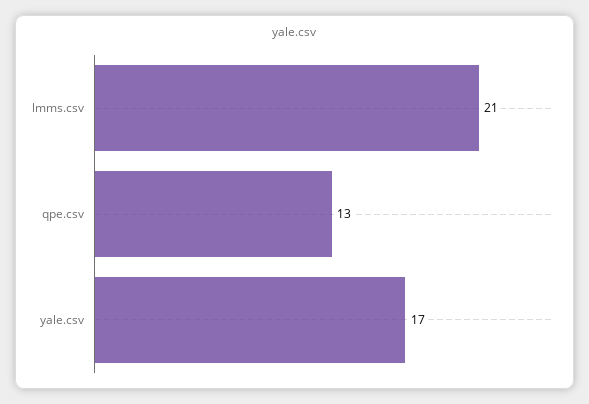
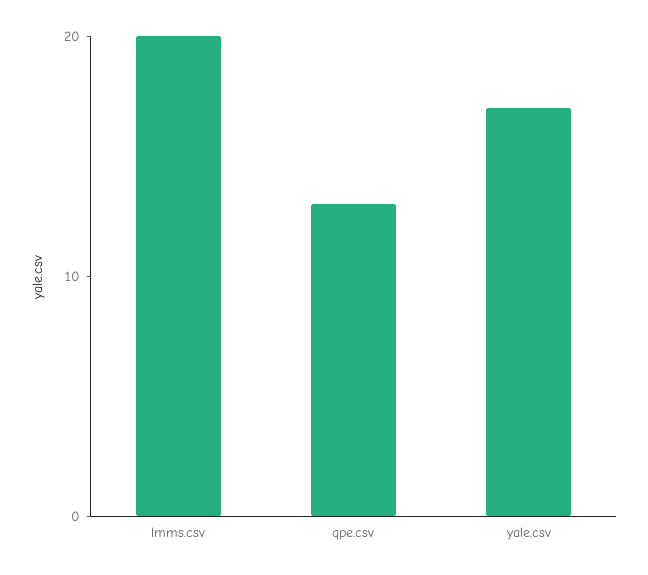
  {
-   "lmms.csv": 21,
+   "lmms.csv": 20,
    "qpe.csv": 13,
    "yale.csv": 17
  }

